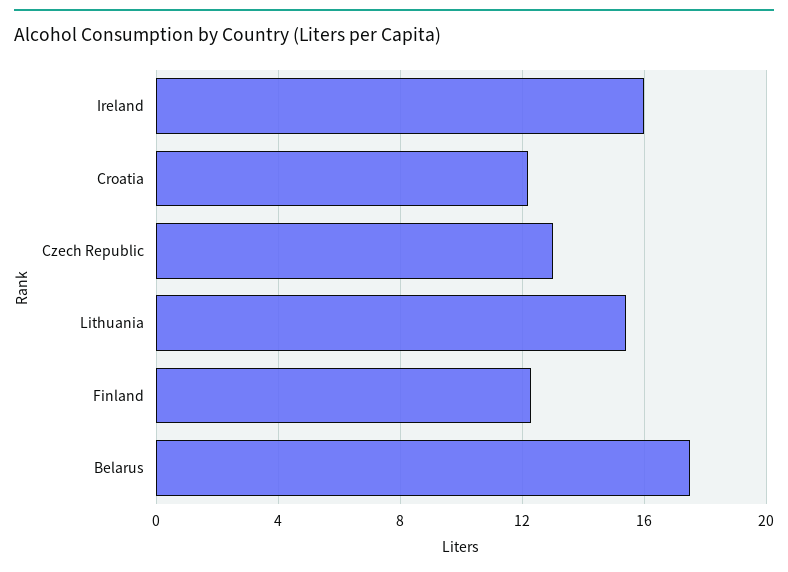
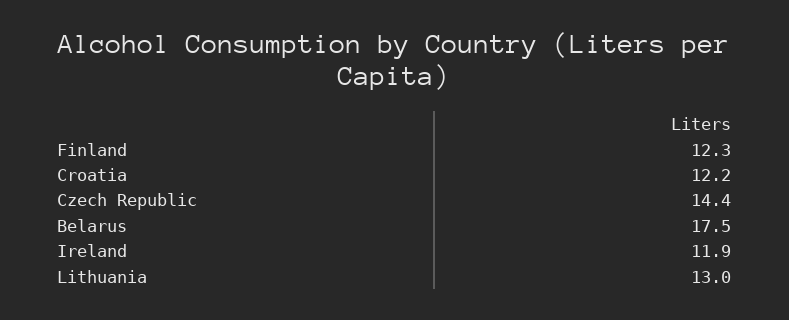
  {
-   "Ireland": 16,
+   "Ireland": 11.9,
    "Croatia": 12.2,
-   "Czech Republic": 13,
+   "Czech Republic": 14.4,
-   "Lithuania": 15.5,
+   "Lithuania": 13,
    "Finland": 12.3,
    "Belarus": 17.5
  }

